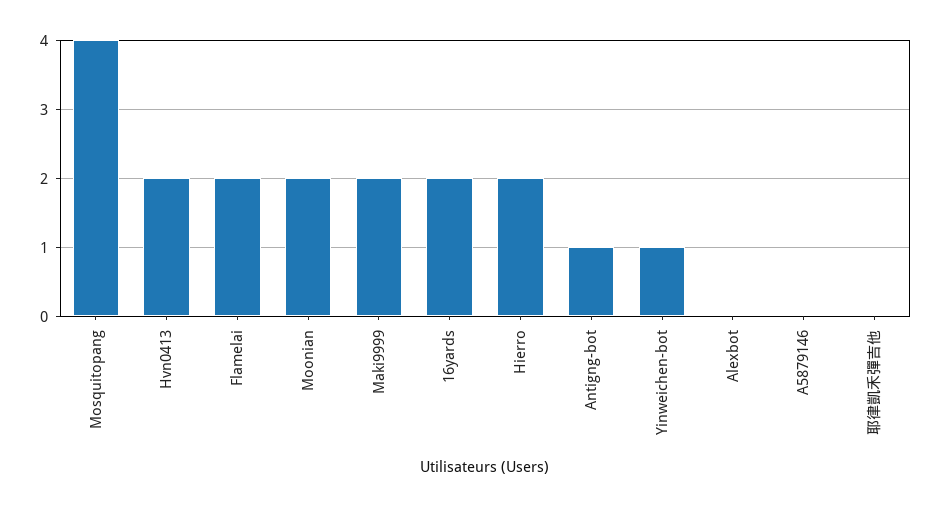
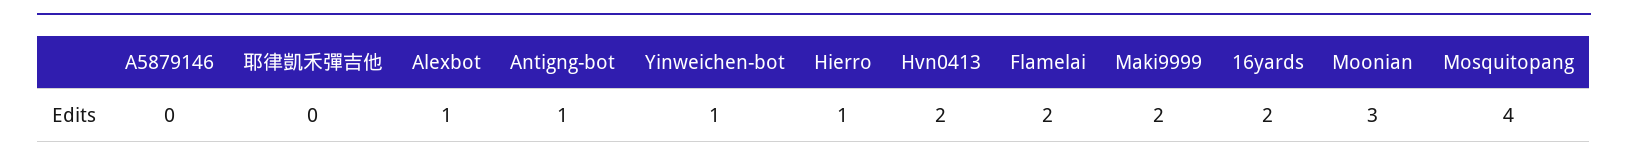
  {
    "Mosquitopang": 4,
    "Hvn0413": 2,
    "Flamelai": 2,
-   "Moonian": 2,
+   "Moonian": 3,
    "Maki9999": 2,
    "16yards": 2,
-   "Hierro": 2,
+   "Hierro": 1,
    "Antigng-bot": 1,
    "Yinweichen-bot": 1,
-   "Alexbot": 0,
+   "Alexbot": 1,
    "A5879146": 0,
    "耶律凱禾彈吉他": 0
  }

